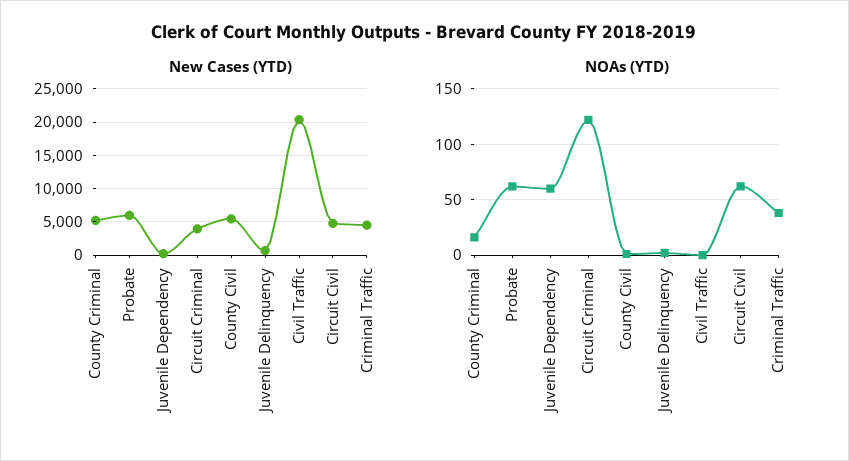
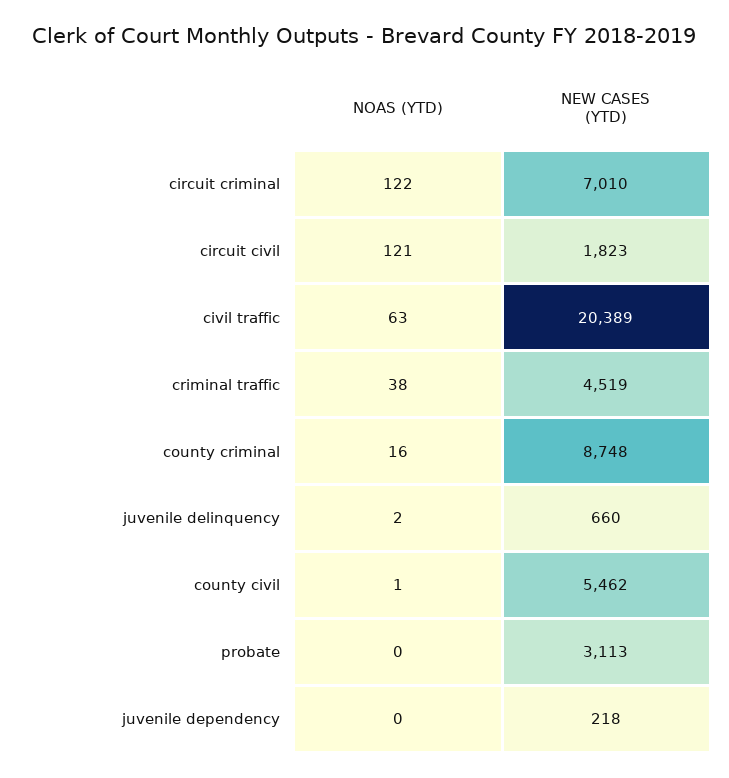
  {
    "New Cases (YTD)": {
-     "County Criminal": 5000,
+     "County Criminal": 8748,
-     "Probate": 6000,
+     "Probate": 3113,
      "Juvenile Dependency": 218,
-     "Circuit Criminal": 4000,
+     "Circuit Criminal": 7010,
      "County Civil": 5462,
      "Juvenile Delinquency": 660,
      "Civil Traffic": 20389,
-     "Circuit Civil": 5000,
+     "Circuit Civil": 1823,
      "Criminal Traffic": 4519
    },
    "NOAs (YTD)": {
      "County Criminal": 16,
-     "Probate": 60,
+     "Probate": 0,
-     "Juvenile Dependency": 60,
+     "Juvenile Dependency": 0,
      "Circuit Criminal": 122,
      "County Civil": 1,
      "Juvenile Delinquency": 2,
-     "Civil Traffic": 0,
+     "Civil Traffic": 63,
-     "Circuit Civil": 60,
+     "Circuit Civil": 121,
      "Criminal Traffic": 38
    }
  }

